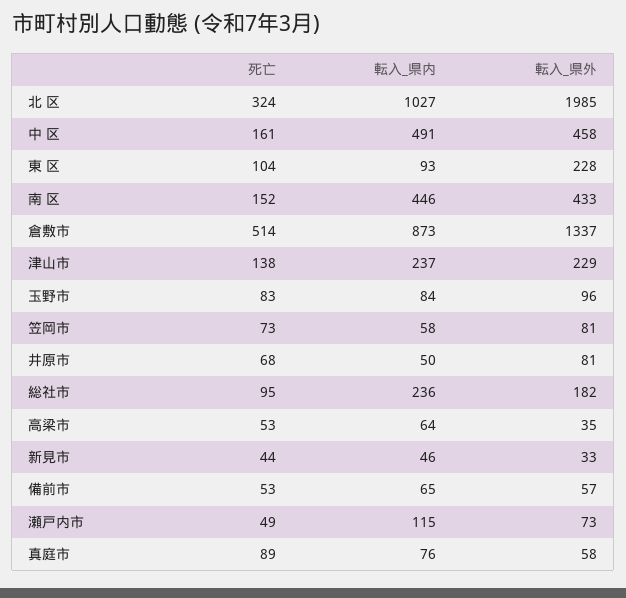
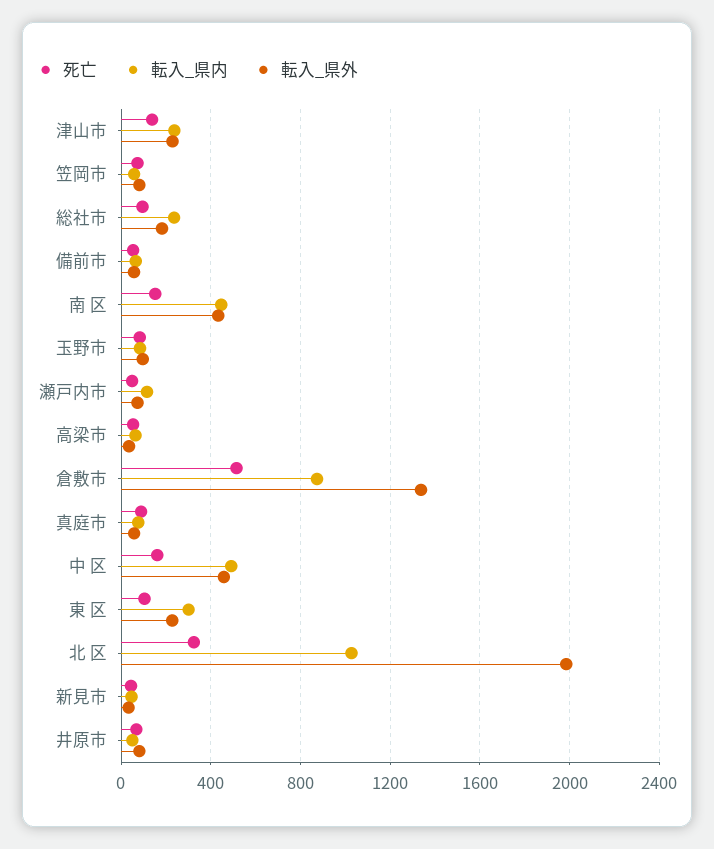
  {
    "死亡": {
      "北 区": 324,
      "中 区": 161,
      "東 区": 104,
      "南 区": 152,
      "倉敷市": 514,
      "津山市": 138,
      "玉野市": 83,
      "笠岡市": 73,
      "井原市": 68,
      "総社市": 95,
      "高梁市": 53,
      "新見市": 44,
      "備前市": 53,
      "瀬戸内市": 49,
      "真庭市": 89
    },
    "転入_県内": {
      "北 区": 1027,
      "中 区": 491,
-     "東 区": 93,
+     "東 区": 300,
      "南 区": 446,
      "倉敷市": 873,
      "津山市": 237,
      "玉野市": 84,
      "笠岡市": 58,
      "井原市": 50,
      "総社市": 236,
      "高梁市": 64,
      "新見市": 46,
      "備前市": 65,
      "瀬戸内市": 115,
      "真庭市": 76
    },
    "転入_県外": {
      "北 区": 1985,
      "中 区": 458,
      "東 区": 228,
      "南 区": 433,
      "倉敷市": 1337,
      "津山市": 229,
      "玉野市": 96,
      "笠岡市": 81,
      "井原市": 81,
      "総社市": 182,
      "高梁市": 35,
      "新見市": 33,
      "備前市": 57,
      "瀬戸内市": 73,
      "真庭市": 58
    }
  }

